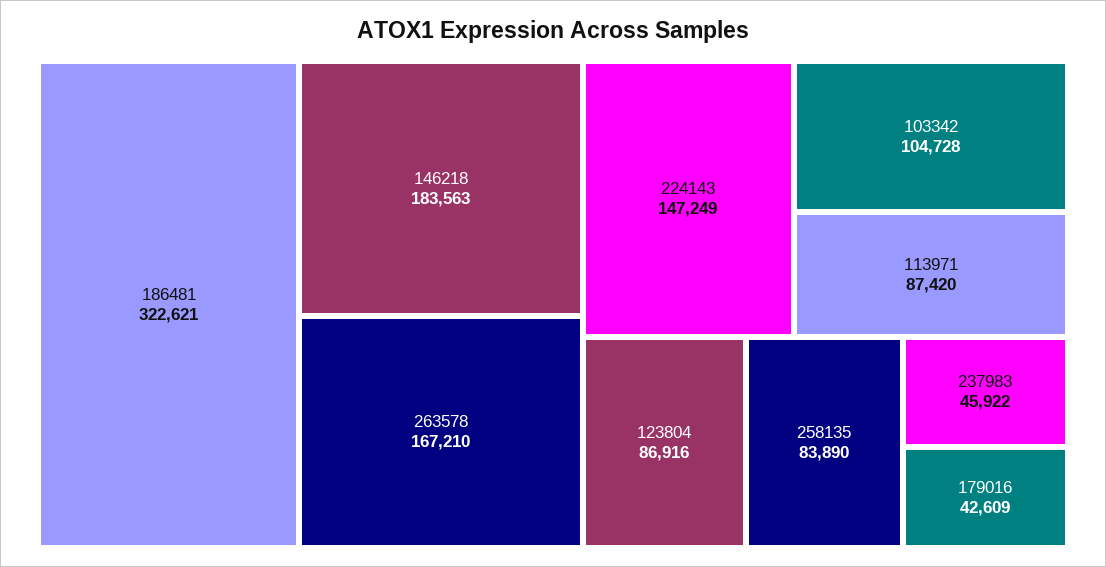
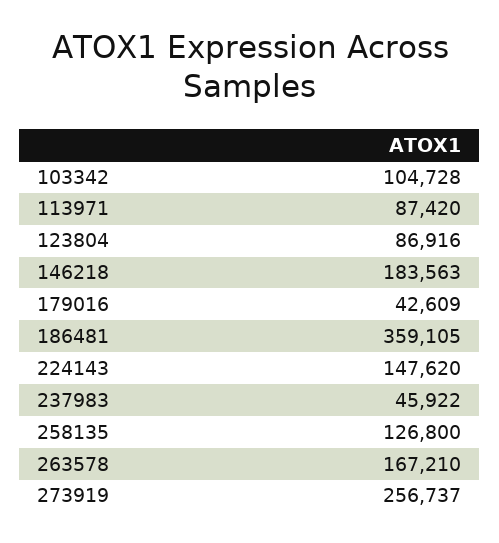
  {
-   "186481": 322621,
+   "186481": 359105,
    "146218": 183563,
    "263578": 167210,
-   "224143": 147249,
+   "224143": 147620,
    "103342": 104728,
    "113971": 87420,
    "123804": 86916,
-   "258135": 83890,
+   "258135": 126800,
    "237983": 45922,
-   "179016": 42609
+   "179016": 42609,
+   "273919": 256737
  }

